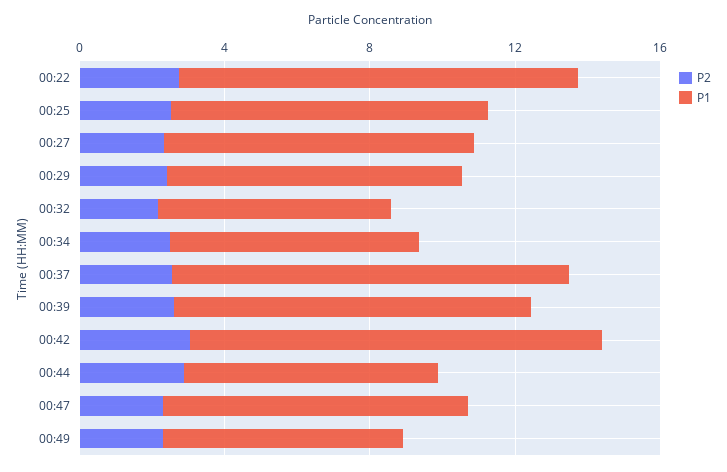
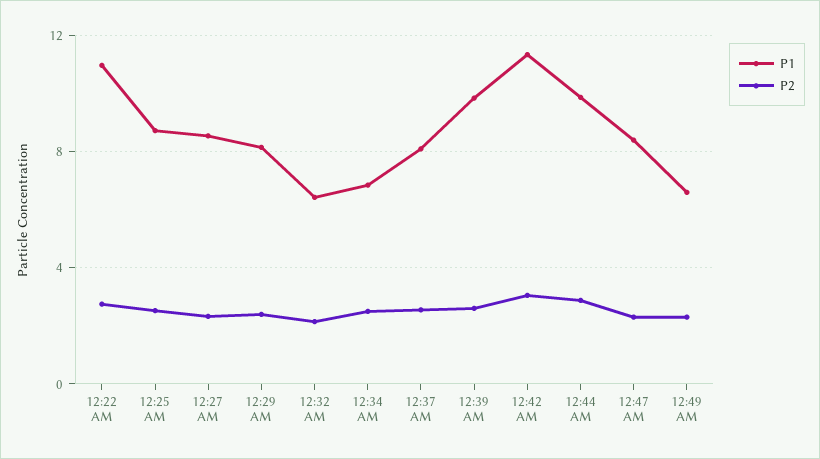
  {
    "P2": {
      "00:22": 3,
      "00:25": 2.5,
      "00:27": 2.5,
      "00:29": 2.5,
      "00:32": 2,
      "00:34": 2.5,
      "00:37": 2.5,
      "00:39": 2.5,
      "00:42": 3,
      "00:44": 3,
      "00:47": 2.5,
      "00:49": 2.5
    },
    "P1": {
      "00:22": 11,
      "00:25": 8.5,
      "00:27": 8.5,
      "00:29": 8,
      "00:32": 6.5,
      "00:34": 7,
-     "00:37": 11,
+     "00:37": 8,
      "00:39": 10,
      "00:42": 11.5,
-     "00:44": 7,
+     "00:44": 10,
      "00:47": 8.5,
      "00:49": 6.5
    }
  }

